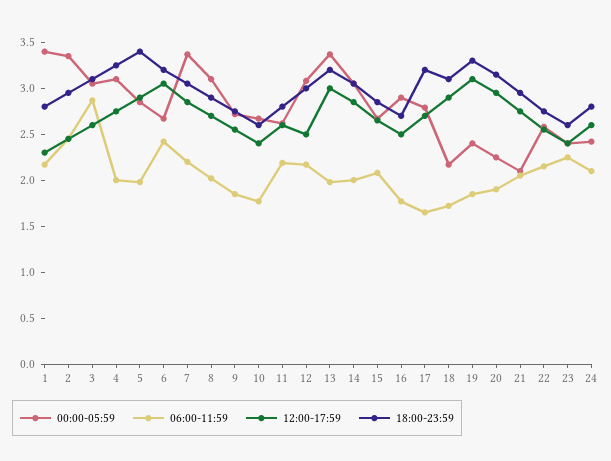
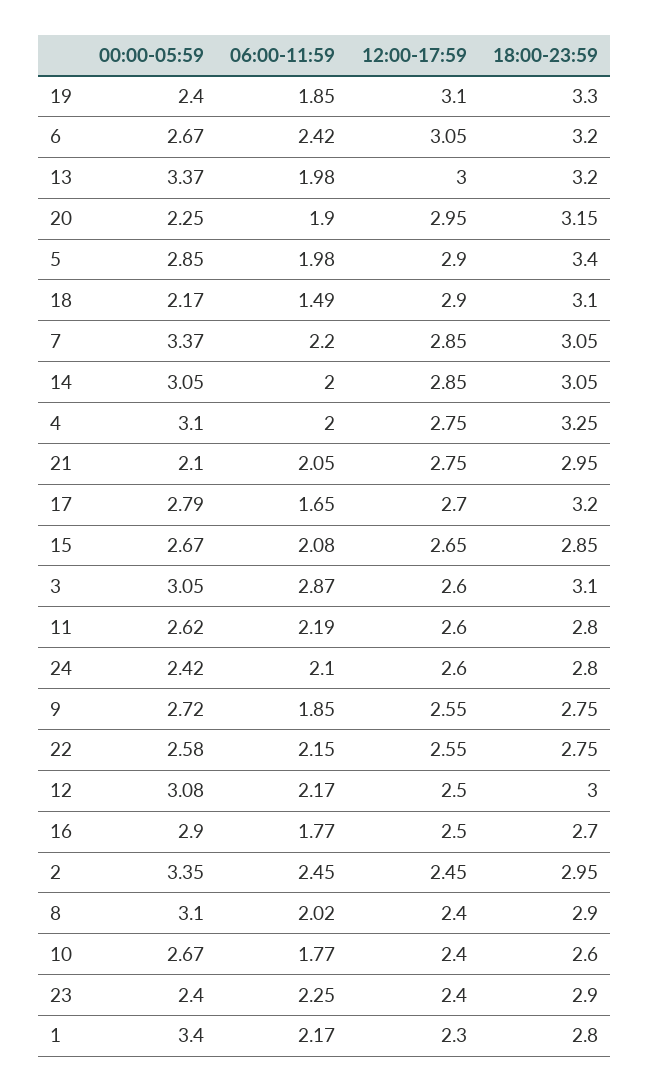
  {
    "00:00-05:59": {
      "1": 3.4,
      "2": 3.35,
      "3": 3.05,
      "4": 3.1,
      "5": 2.85,
      "6": 2.67,
      "7": 3.37,
      "8": 3.1,
      "9": 2.72,
      "10": 2.67,
      "11": 2.62,
      "12": 3.08,
      "13": 3.37,
      "14": 3.05,
      "15": 2.67,
      "16": 2.9,
      "17": 2.79,
      "18": 2.17,
      "19": 2.4,
      "20": 2.25,
      "21": 2.1,
      "22": 2.58,
      "23": 2.4,
      "24": 2.42
    },
    "06:00-11:59": {
      "1": 2.17,
      "2": 2.45,
      "3": 2.87,
      "4": 2,
      "5": 1.98,
      "6": 2.42,
      "7": 2.2,
      "8": 2.02,
      "9": 1.85,
      "10": 1.77,
      "11": 2.19,
      "12": 2.17,
      "13": 1.98,
      "14": 2,
      "15": 2.08,
      "16": 1.77,
      "17": 1.65,
-     "18": 1.7,
+     "18": 1.49,
      "19": 1.85,
      "20": 1.9,
      "21": 2.05,
      "22": 2.15,
      "23": 2.25,
      "24": 2.1
    },
    "12:00-17:59": {
      "1": 2.3,
      "2": 2.45,
      "3": 2.6,
      "4": 2.75,
      "5": 2.9,
      "6": 3.05,
      "7": 2.85,
-     "8": 2.7,
+     "8": 2.4,
      "9": 2.55,
      "10": 2.4,
      "11": 2.6,
      "12": 2.5,
      "13": 3,
      "14": 2.85,
      "15": 2.65,
      "16": 2.5,
      "17": 2.7,
      "18": 2.9,
      "19": 3.1,
      "20": 2.95,
      "21": 2.75,
      "22": 2.55,
      "23": 2.4,
      "24": 2.6
    },
    "18:00-23:59": {
      "1": 2.8,
      "2": 2.95,
      "3": 3.1,
      "4": 3.25,
      "5": 3.4,
      "6": 3.2,
      "7": 3.05,
      "8": 2.9,
      "9": 2.75,
      "10": 2.6,
      "11": 2.8,
      "12": 3,
      "13": 3.2,
      "14": 3.05,
      "15": 2.85,
      "16": 2.7,
      "17": 3.2,
      "18": 3.1,
      "19": 3.3,
      "20": 3.15,
      "21": 2.95,
      "22": 2.75,
-     "23": 2.6,
+     "23": 2.9,
      "24": 2.8
    }
  }

